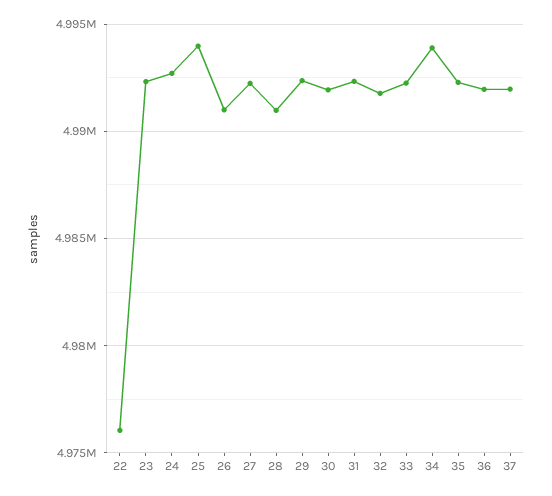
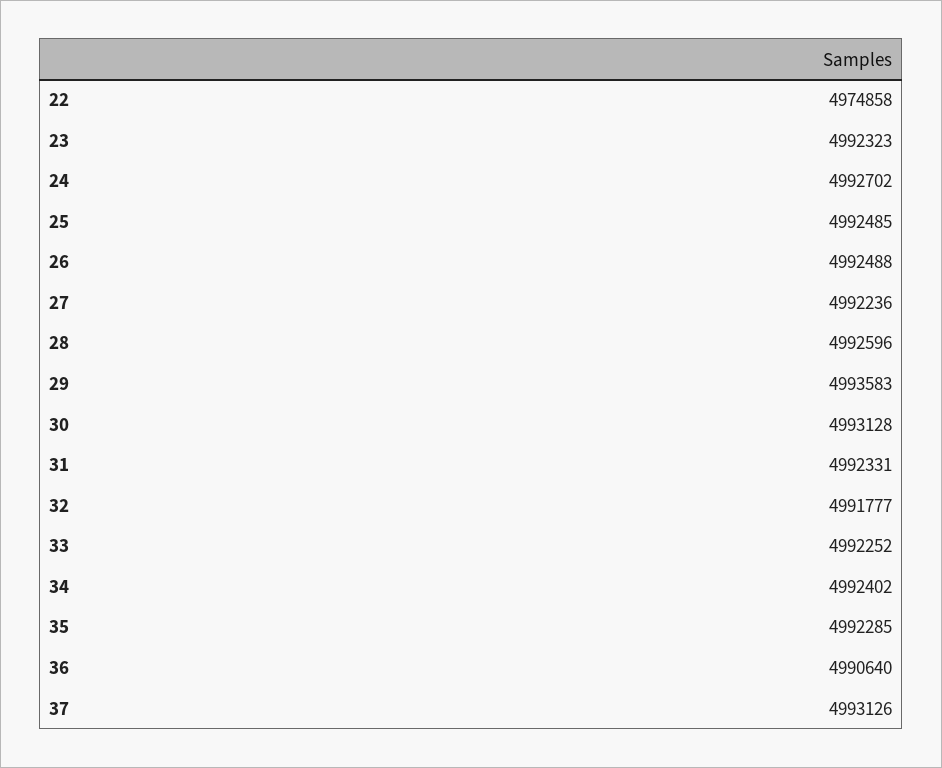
  {
-   "22": 4976000,
+   "22": 4974858,
    "23": 4992323,
    "24": 4992702,
-   "25": 4994000,
+   "25": 4992485,
-   "26": 4991000,
+   "26": 4992488,
    "27": 4992236,
-   "28": 4991000,
+   "28": 4992596,
-   "29": 4992500,
+   "29": 4993583,
-   "30": 4992000,
+   "30": 4993128,
    "31": 4992331,
    "32": 4991777,
    "33": 4992252,
-   "34": 4994000,
+   "34": 4992402,
    "35": 4992285,
-   "36": 4992000,
+   "36": 4990640,
-   "37": 4992000
+   "37": 4993126
  }

